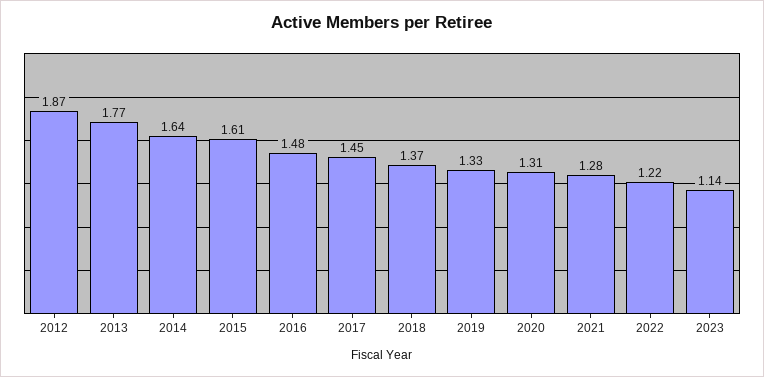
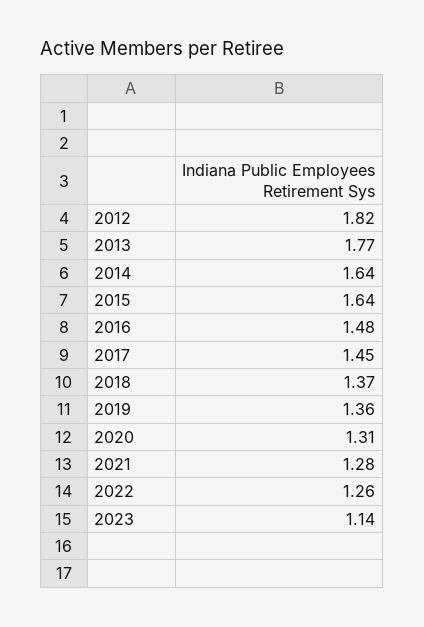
  {
-   "2012": 1.87,
+   "2012": 1.82,
    "2013": 1.77,
    "2014": 1.64,
-   "2015": 1.61,
+   "2015": 1.64,
    "2016": 1.48,
    "2017": 1.45,
    "2018": 1.37,
-   "2019": 1.33,
+   "2019": 1.36,
    "2020": 1.31,
    "2021": 1.28,
-   "2022": 1.22,
+   "2022": 1.26,
    "2023": 1.14
  }

